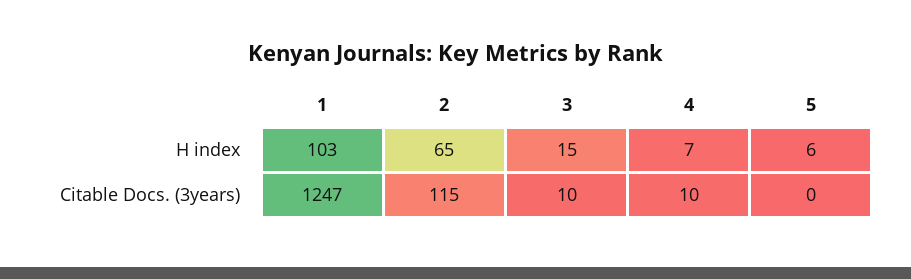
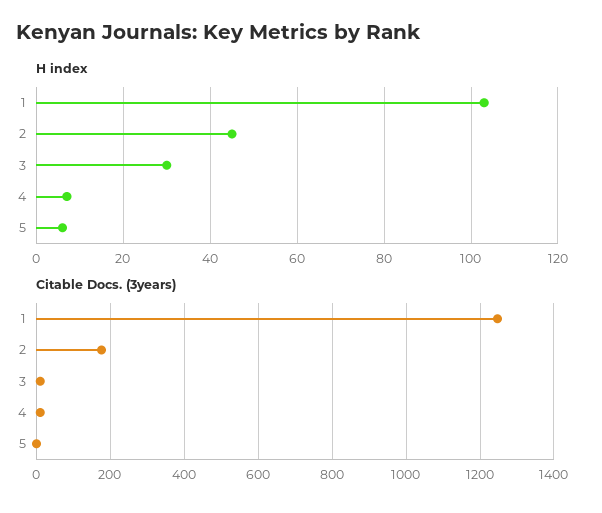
  {
    "H index": {
      "1": 103,
-     "2": 65,
+     "2": 45,
-     "3": 15,
+     "3": 30,
      "4": 7,
      "5": 6
    },
    "Citable Docs. (3years)": {
      "1": 1247,
-     "2": 115,
+     "2": 180,
      "3": 10,
      "4": 10,
      "5": 0
    }
  }

